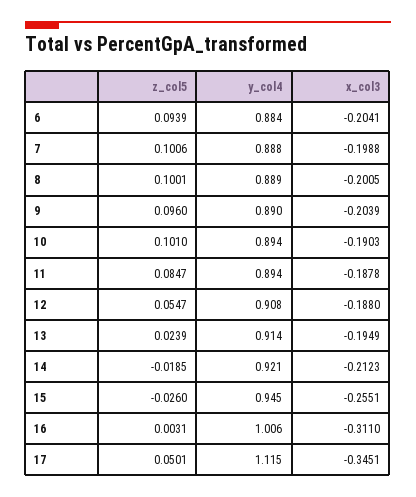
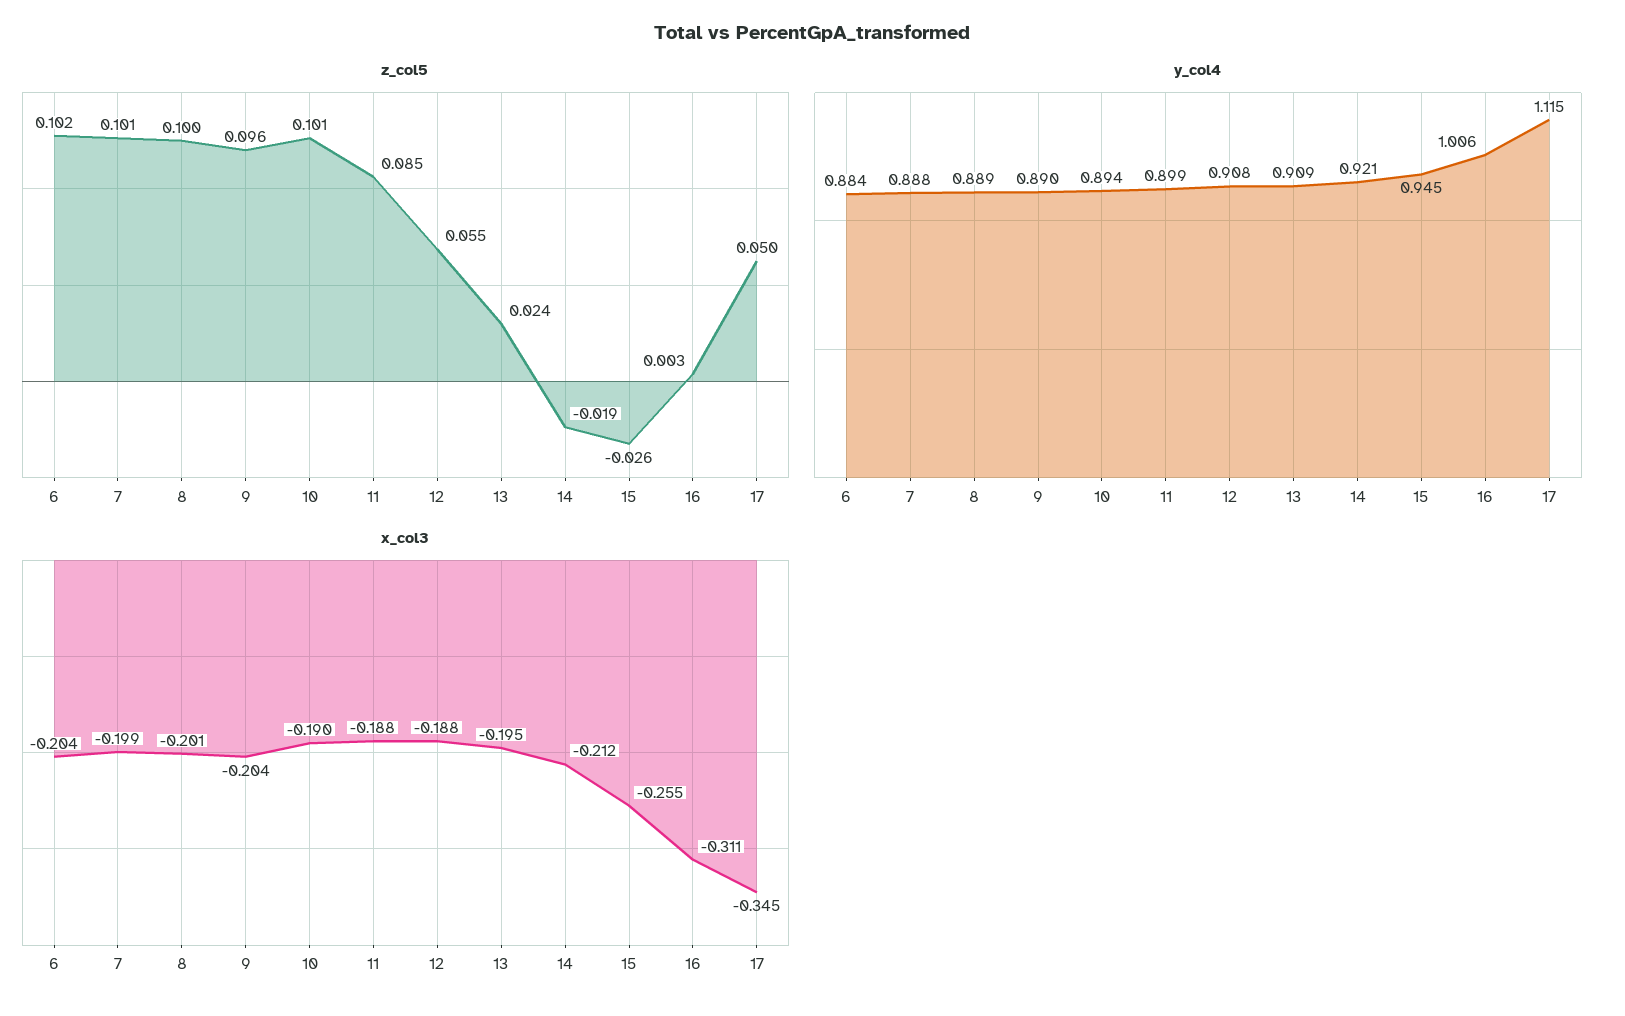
  {
    "z_col5": {
-     "6": 0.0939,
+     "6": 0.102,
      "7": 0.1006,
      "8": 0.1001,
      "9": 0.096,
      "10": 0.101,
      "11": 0.0847,
      "12": 0.0547,
      "13": 0.0239,
      "14": -0.0185,
      "15": -0.026,
      "16": 0.0031,
      "17": 0.0501
    },
    "y_col4": {
      "6": 0.884,
      "7": 0.888,
      "8": 0.889,
      "9": 0.89,
      "10": 0.894,
-     "11": 0.894,
+     "11": 0.899,
      "12": 0.908,
-     "13": 0.914,
+     "13": 0.909,
      "14": 0.921,
      "15": 0.945,
      "16": 1.006,
      "17": 1.115
    },
    "x_col3": {
      "6": -0.2041,
      "7": -0.1988,
      "8": -0.2005,
      "9": -0.2039,
      "10": -0.1903,
      "11": -0.1878,
      "12": -0.188,
      "13": -0.1949,
      "14": -0.2123,
      "15": -0.2551,
      "16": -0.311,
      "17": -0.3451
    }
  }

